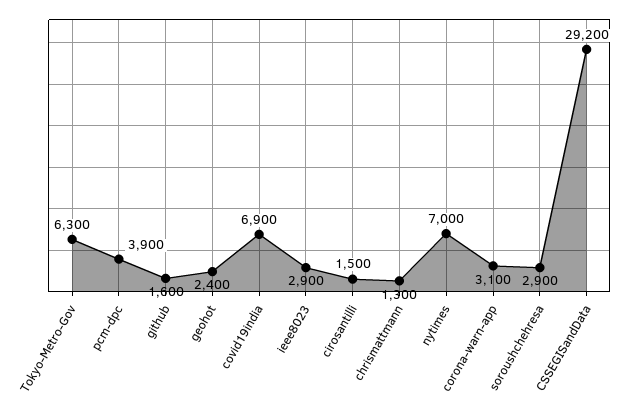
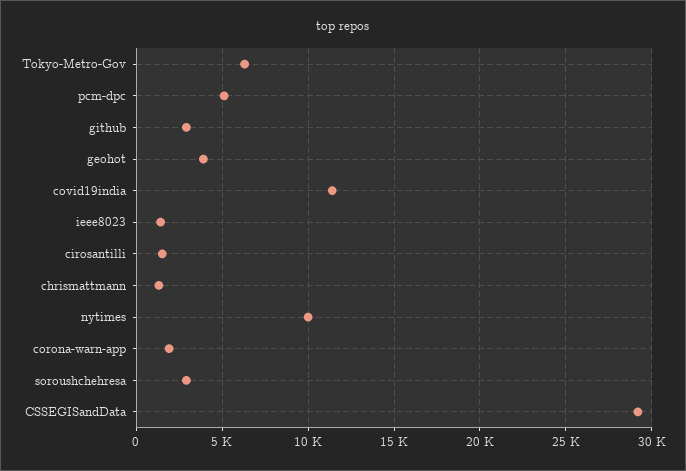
  {
    "Tokyo-Metro-Gov": 6300,
-   "pcm-dpc": 3900,
+   "pcm-dpc": 5000,
-   "github": 1600,
+   "github": 3000,
-   "geohot": 2400,
+   "geohot": 4000,
-   "covid19india": 6900,
+   "covid19india": 11500,
-   "ieee8023": 2900,
+   "ieee8023": 1500,
    "cirosantilli": 1500,
    "chrismattmann": 1300,
-   "nytimes": 7000,
+   "nytimes": 10000,
-   "corona-warn-app": 3100,
+   "corona-warn-app": 2000,
    "soroushchehresa": 2900,
    "CSSEGISandData": 29200
  }

